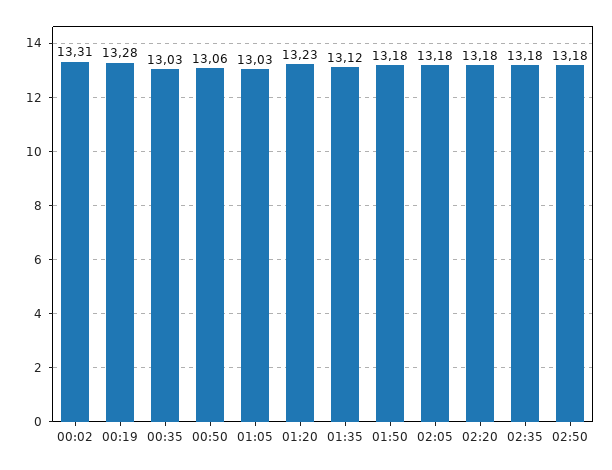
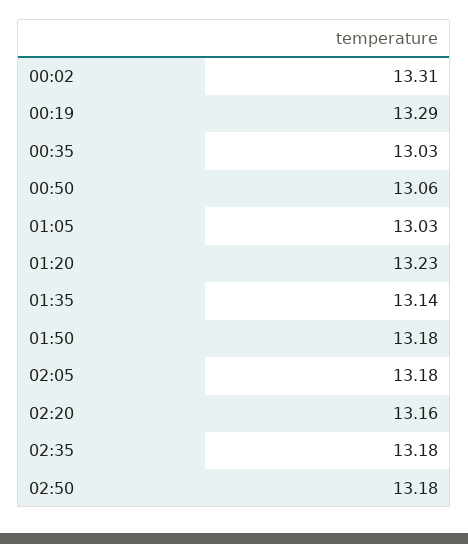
  {
    "00:02": 13.31,
-   "00:19": 13.28,
+   "00:19": 13.29,
    "00:35": 13.03,
    "00:50": 13.06,
    "01:05": 13.03,
    "01:20": 13.23,
-   "01:35": 13.12,
+   "01:35": 13.14,
    "01:50": 13.18,
    "02:05": 13.18,
-   "02:20": 13.18,
+   "02:20": 13.16,
    "02:35": 13.18,
    "02:50": 13.18
  }

